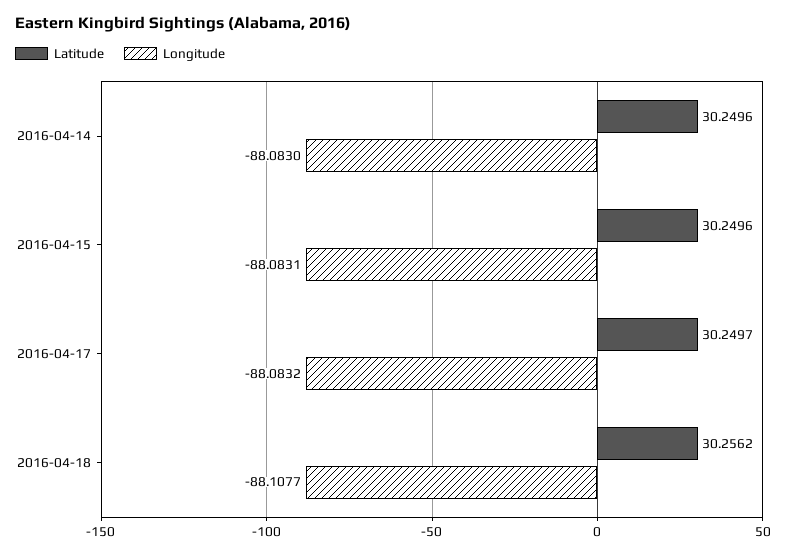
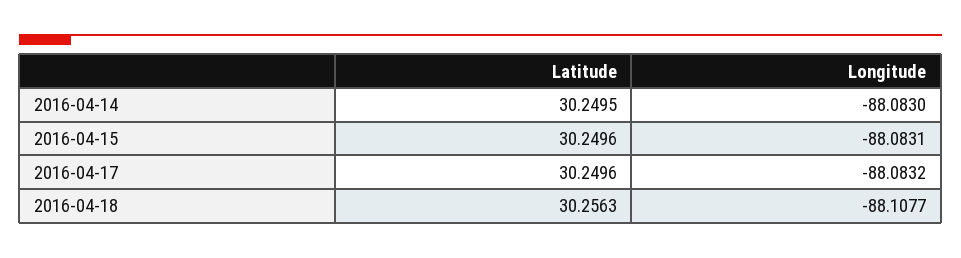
  {
    "Latitude": {
-     "2016-04-14": 30.2496,
+     "2016-04-14": 30.2495,
      "2016-04-15": 30.2496,
-     "2016-04-17": 30.2497,
+     "2016-04-17": 30.2496,
-     "2016-04-18": 30.2562
+     "2016-04-18": 30.2563
    },
    "Longitude": {
      "2016-04-14": -88.083,
      "2016-04-15": -88.0831,
      "2016-04-17": -88.0832,
      "2016-04-18": -88.1077
    }
  }

